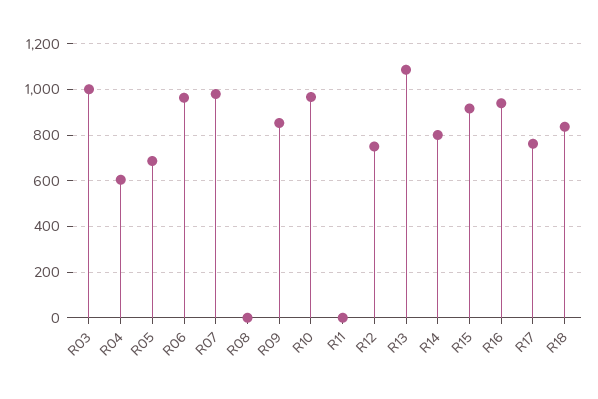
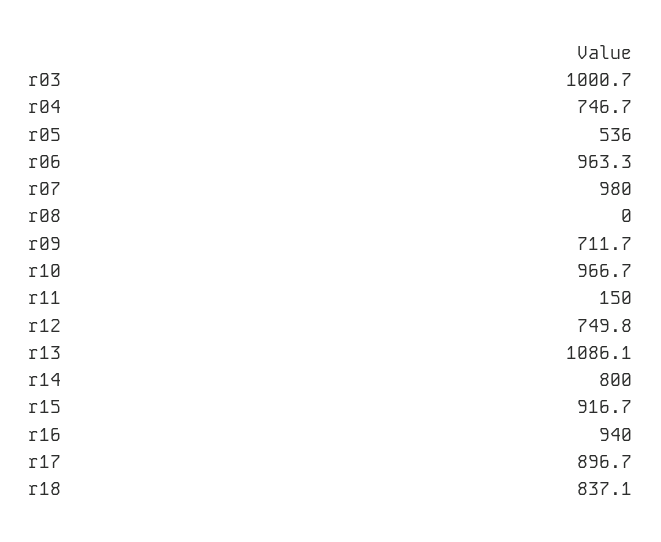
  {
    "R03": 1000.7,
-   "R04": 600,
+   "R04": 746.7,
-   "R05": 700,
+   "R05": 536,
    "R06": 963.3,
    "R07": 980,
    "R08": 0,
-   "R09": 850,
+   "R09": 711.7,
    "R10": 966.7,
-   "R11": 0,
+   "R11": 150,
    "R12": 749.8,
    "R13": 1086.1,
    "R14": 800,
    "R15": 916.7,
    "R16": 940,
-   "R17": 750,
+   "R17": 896.7,
    "R18": 837.1
  }

